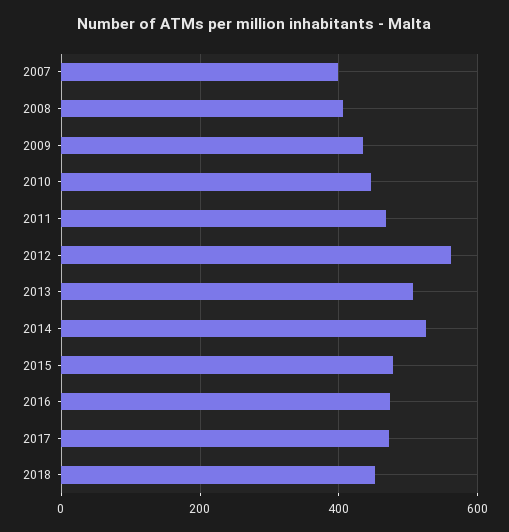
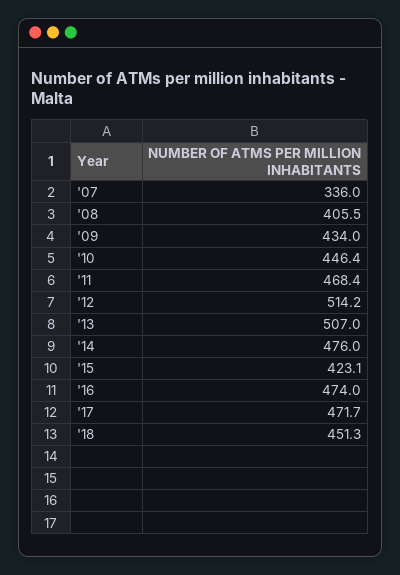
  {
-   "2007": 400,
+   "2007": 336,
    "2008": 405.5,
    "2009": 434,
    "2010": 446.4,
    "2011": 468.4,
-   "2012": 560,
+   "2012": 514.2,
    "2013": 507,
-   "2014": 520,
+   "2014": 476,
-   "2015": 480,
+   "2015": 423.1,
    "2016": 474,
    "2017": 471.7,
    "2018": 451.3
  }

